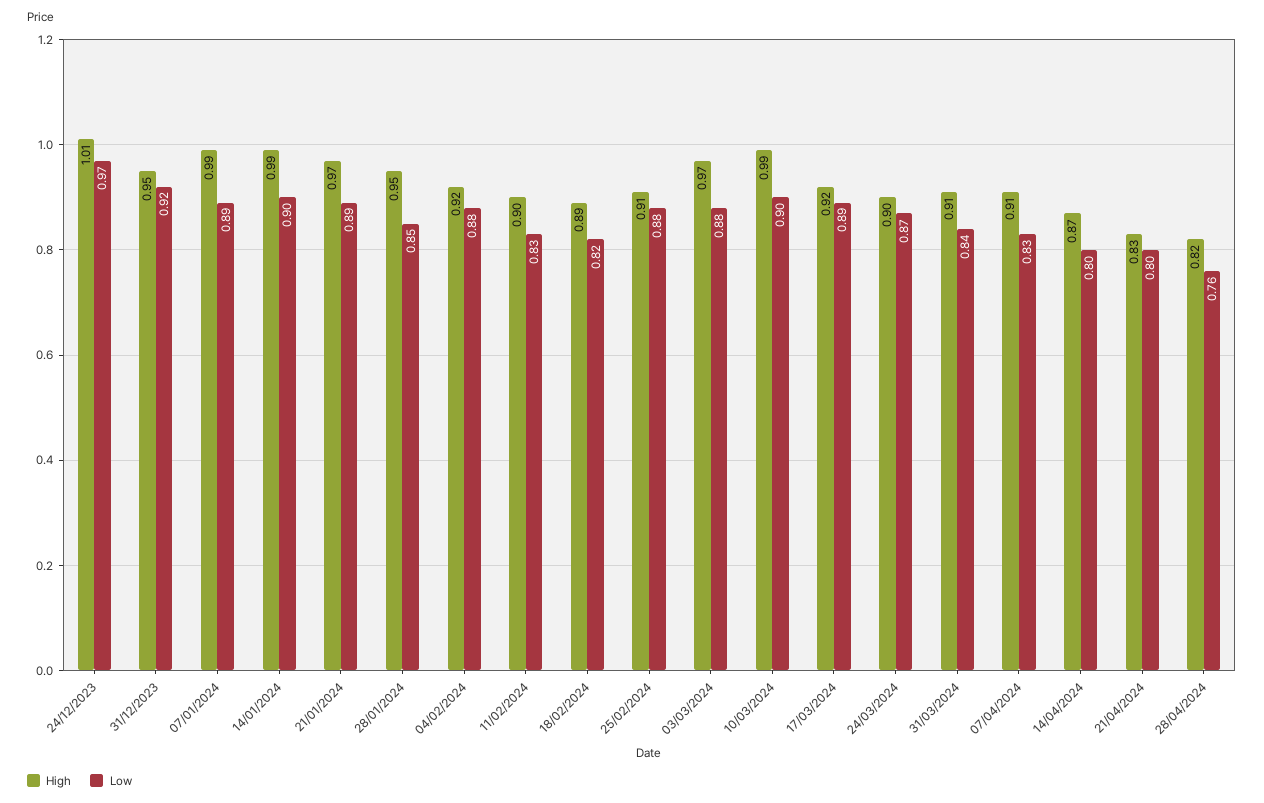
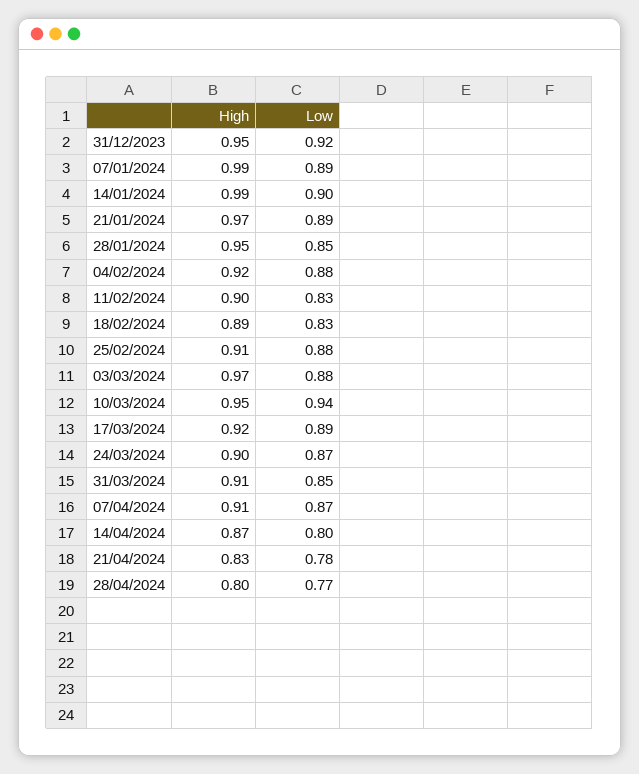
  {
    "High": {
-     "24/12/2023": 1.01,
      "31/12/2023": 0.95,
      "07/01/2024": 0.99,
      "14/01/2024": 0.99,
      "21/01/2024": 0.97,
      "28/01/2024": 0.95,
      "04/02/2024": 0.92,
      "11/02/2024": 0.9,
      "18/02/2024": 0.89,
      "25/02/2024": 0.91,
      "03/03/2024": 0.97,
-     "10/03/2024": 0.99,
+     "10/03/2024": 0.95,
      "17/03/2024": 0.92,
      "24/03/2024": 0.9,
      "31/03/2024": 0.91,
      "07/04/2024": 0.91,
      "14/04/2024": 0.87,
      "21/04/2024": 0.83,
-     "28/04/2024": 0.82
+     "28/04/2024": 0.8
    },
    "Low": {
-     "24/12/2023": 0.97,
      "31/12/2023": 0.92,
      "07/01/2024": 0.89,
      "14/01/2024": 0.9,
      "21/01/2024": 0.89,
      "28/01/2024": 0.85,
      "04/02/2024": 0.88,
      "11/02/2024": 0.83,
-     "18/02/2024": 0.82,
+     "18/02/2024": 0.83,
      "25/02/2024": 0.88,
      "03/03/2024": 0.88,
-     "10/03/2024": 0.9,
+     "10/03/2024": 0.94,
      "17/03/2024": 0.89,
      "24/03/2024": 0.87,
-     "31/03/2024": 0.84,
+     "31/03/2024": 0.85,
-     "07/04/2024": 0.83,
+     "07/04/2024": 0.87,
      "14/04/2024": 0.8,
-     "21/04/2024": 0.8,
+     "21/04/2024": 0.78,
-     "28/04/2024": 0.76
+     "28/04/2024": 0.77
    }
  }

